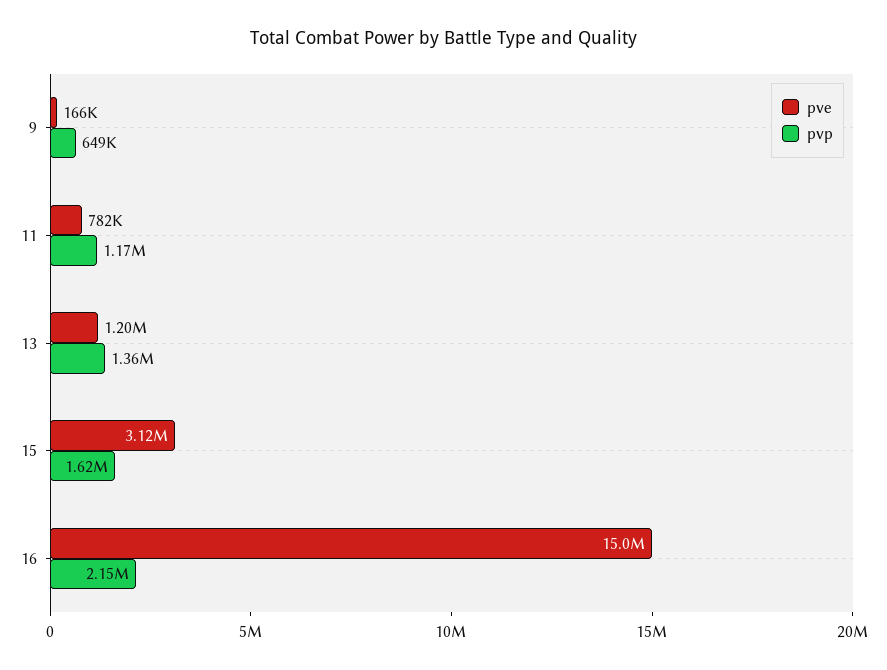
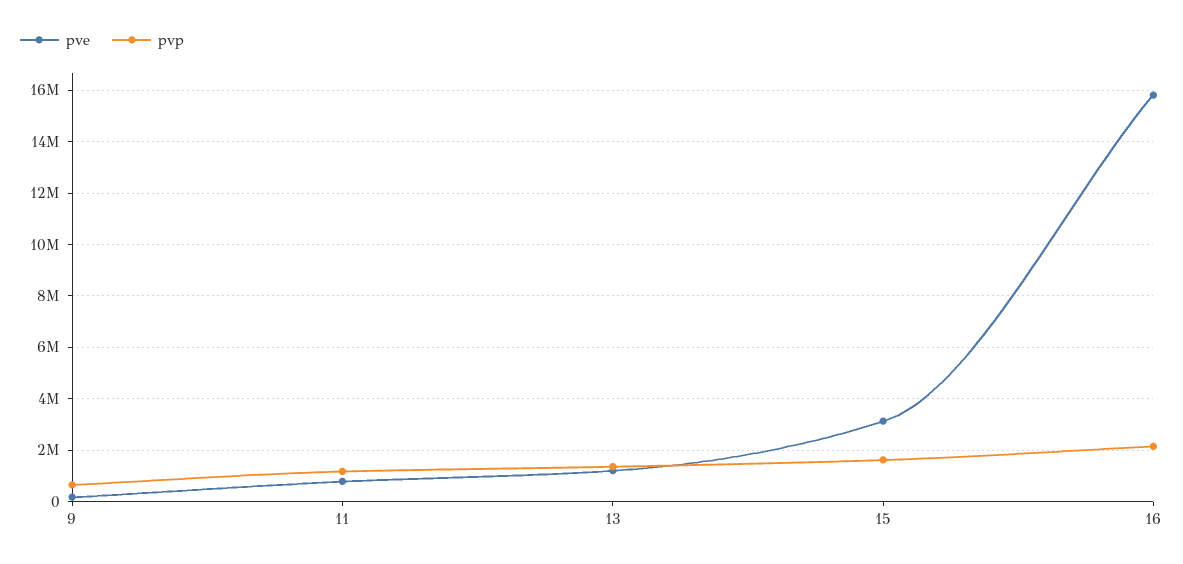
  {
    "pve": {
      "9": 166000,
      "11": 782000,
      "13": 1200000,
      "15": 3120000,
-     "16": 15000000
+     "16": 15750000
    },
    "pvp": {
      "9": 649000,
      "11": 1170000,
      "13": 1360000,
      "15": 1620000,
      "16": 2150000
    }
  }

